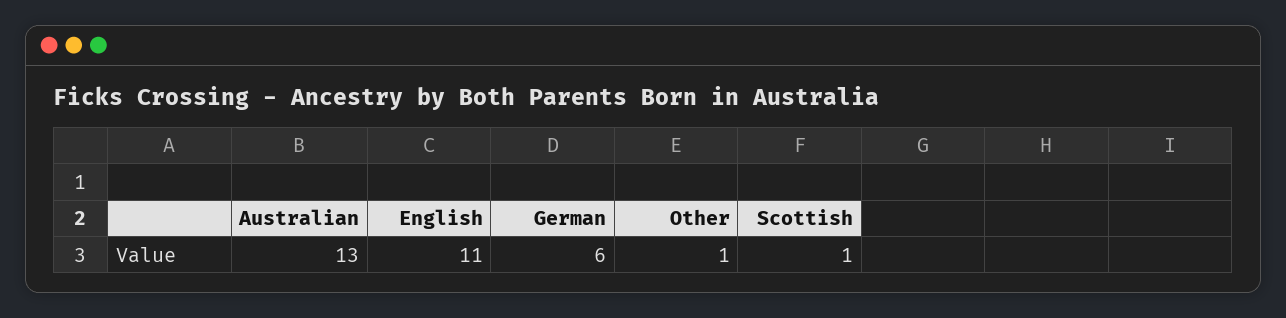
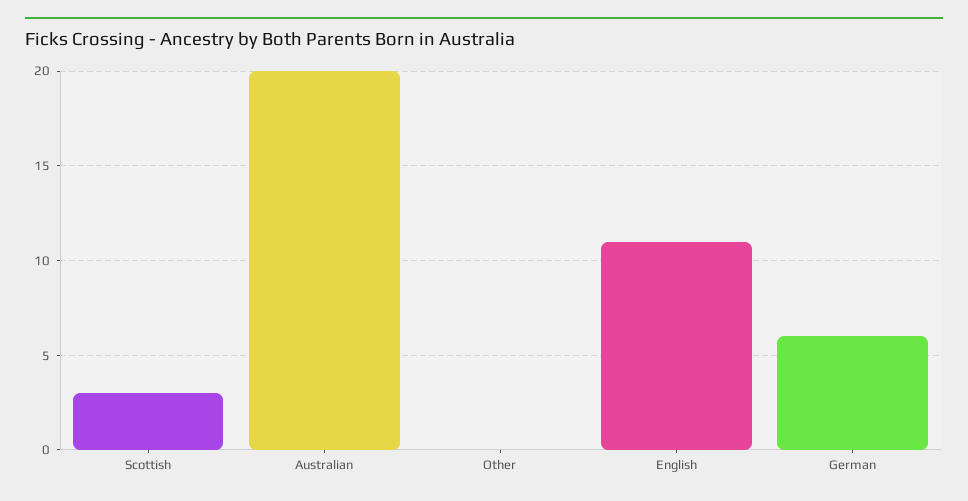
  {
-   "Australian": 13,
+   "Australian": 20,
    "English": 11,
    "German": 6,
-   "Other": 1,
+   "Other": 0,
-   "Scottish": 1
+   "Scottish": 3
  }

